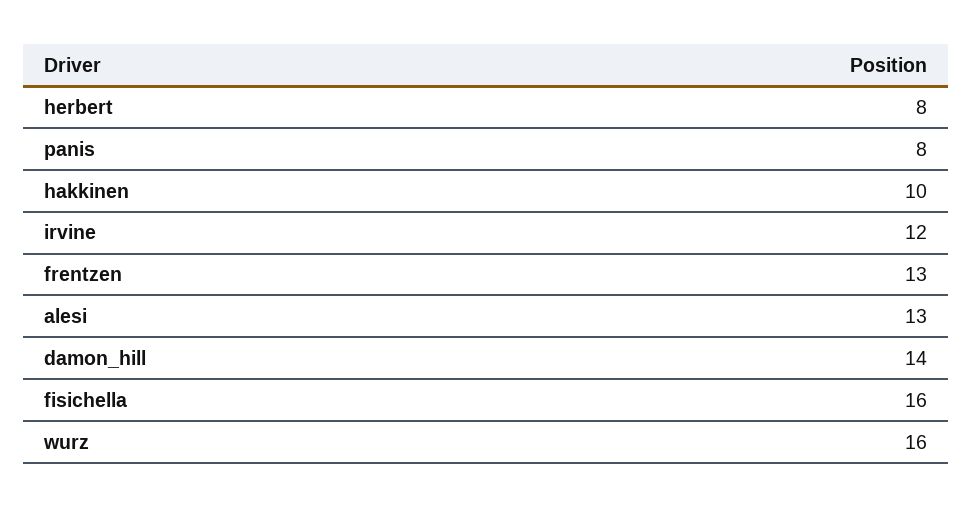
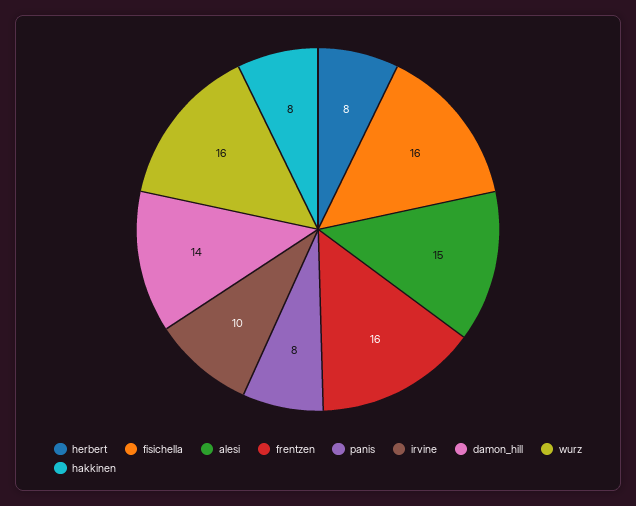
  {
    "herbert": 8,
    "panis": 8,
-   "hakkinen": 10,
+   "hakkinen": 8,
-   "irvine": 12,
+   "irvine": 10,
-   "frentzen": 13,
+   "frentzen": 16,
-   "alesi": 13,
+   "alesi": 15,
    "damon_hill": 14,
    "fisichella": 16,
    "wurz": 16
  }

